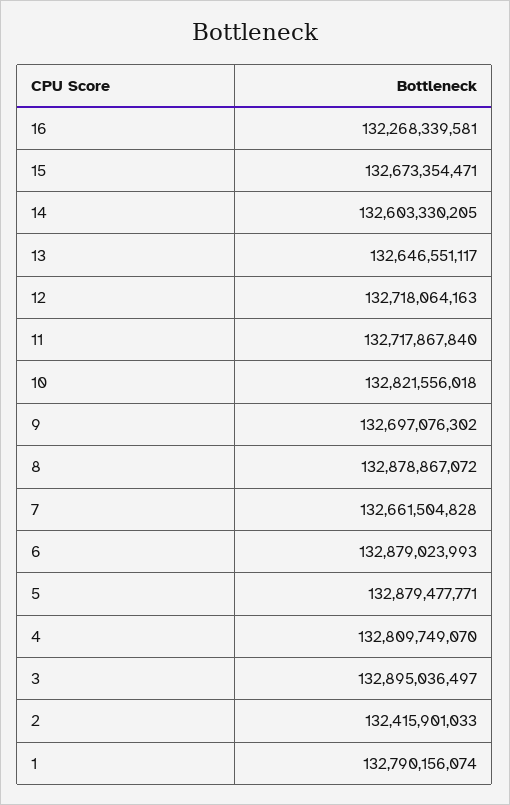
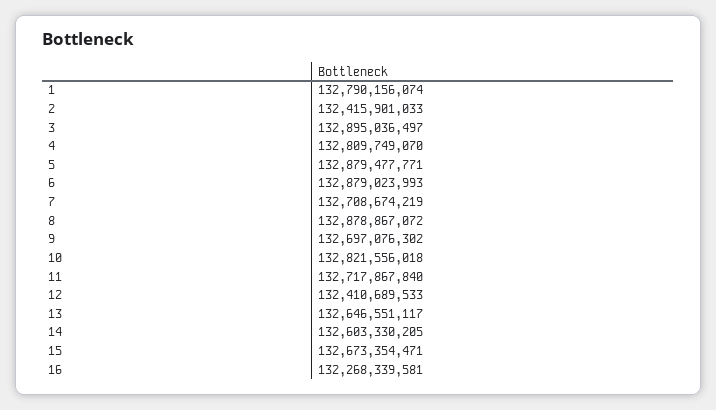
  {
    "16": 132268339581,
    "15": 132673354471,
    "14": 132603330205,
    "13": 132646551117,
-   "12": 132718064163,
+   "12": 132410689533,
    "11": 132717867840,
    "10": 132821556018,
    "9": 132697076302,
    "8": 132878867072,
-   "7": 132661504828,
+   "7": 132708674219,
    "6": 132879023993,
    "5": 132879477771,
    "4": 132809749070,
    "3": 132895036497,
    "2": 132415901033,
    "1": 132790156074
  }

